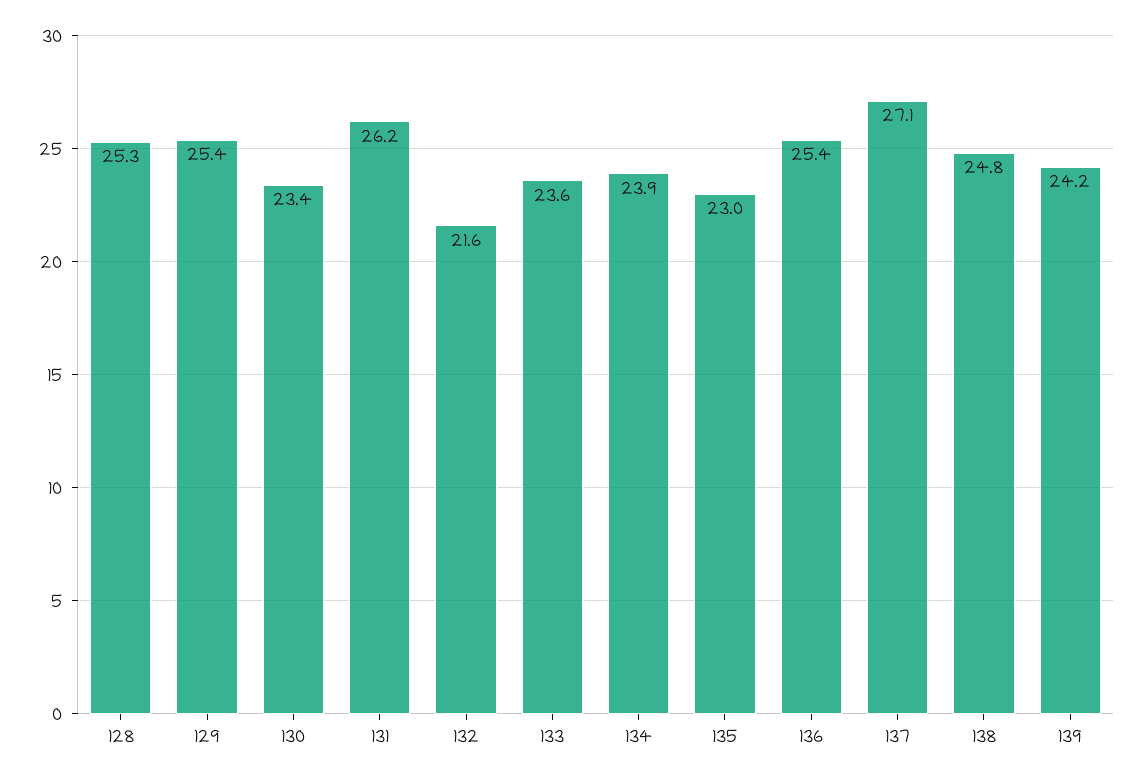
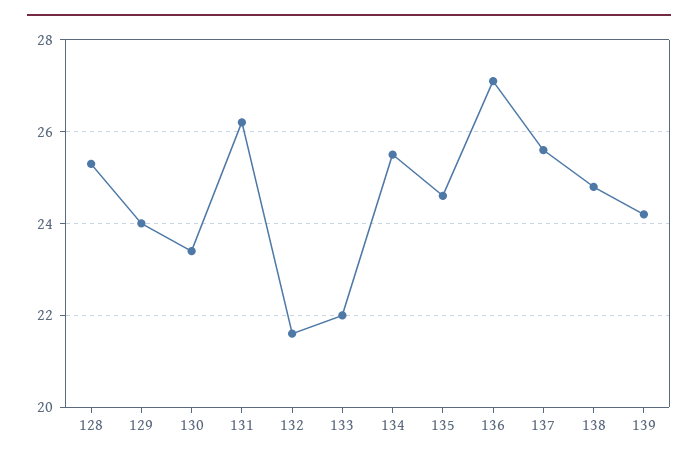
  {
    "128": 25.3,
-   "129": 25.4,
+   "129": 24,
    "130": 23.4,
    "131": 26.2,
    "132": 21.6,
-   "133": 23.6,
+   "133": 22,
-   "134": 23.9,
+   "134": 25.5,
-   "135": 23,
+   "135": 24.5,
-   "136": 25.4,
+   "136": 27,
-   "137": 27.1,
+   "137": 25.5,
    "138": 24.8,
    "139": 24.2
  }

